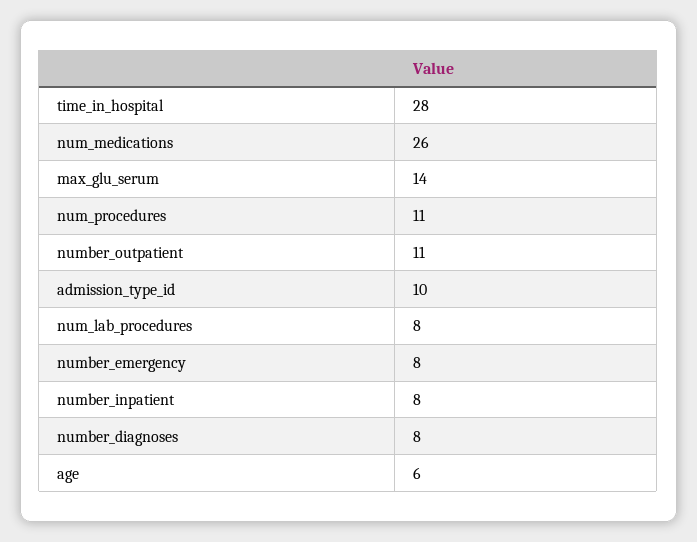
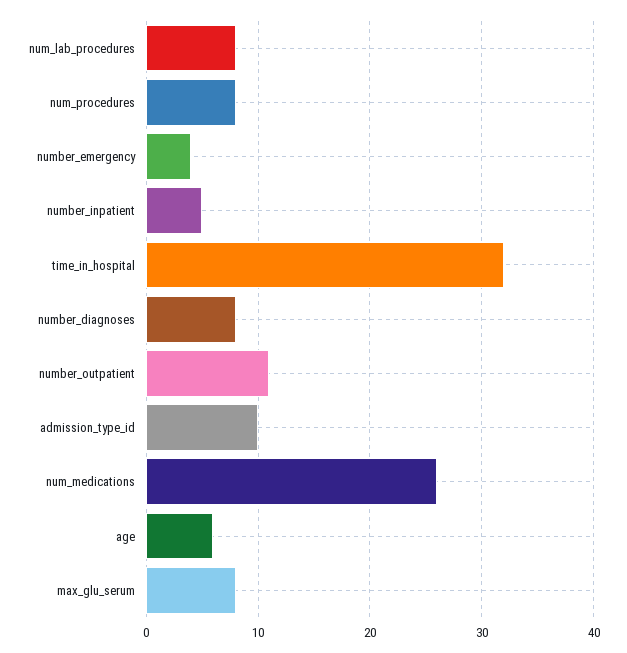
  {
-   "time_in_hospital": 28,
+   "time_in_hospital": 32,
    "num_medications": 26,
-   "max_glu_serum": 14,
+   "max_glu_serum": 8,
-   "num_procedures": 11,
+   "num_procedures": 8,
    "number_outpatient": 11,
    "admission_type_id": 10,
    "num_lab_procedures": 8,
-   "number_emergency": 8,
+   "number_emergency": 4,
-   "number_inpatient": 8,
+   "number_inpatient": 5,
    "number_diagnoses": 8,
    "age": 6
  }

